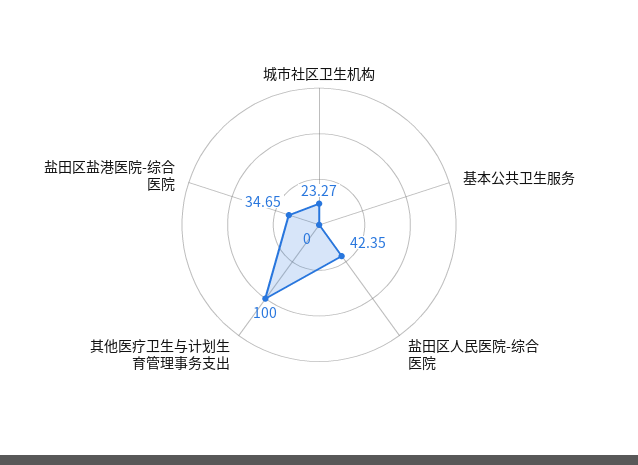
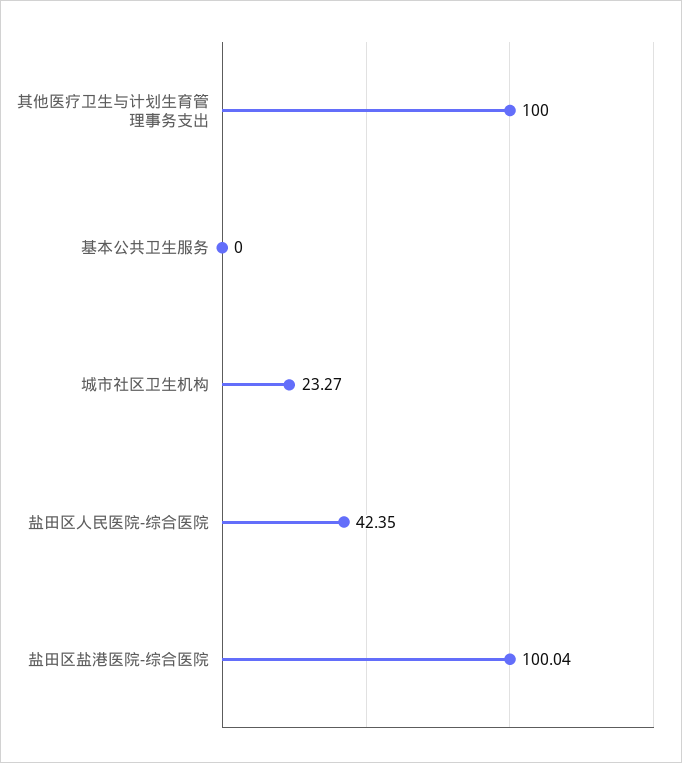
  {
    "城市社区卫生机构": 23.27,
    "基本公共卫生服务": 0,
    "盐田区人民医院-综合医院": 42.35,
    "其他医疗卫生与计划生育管理事务支出": 100,
-   "盐田区盐港医院-综合医院": 34.65
+   "盐田区盐港医院-综合医院": 100.04
  }

